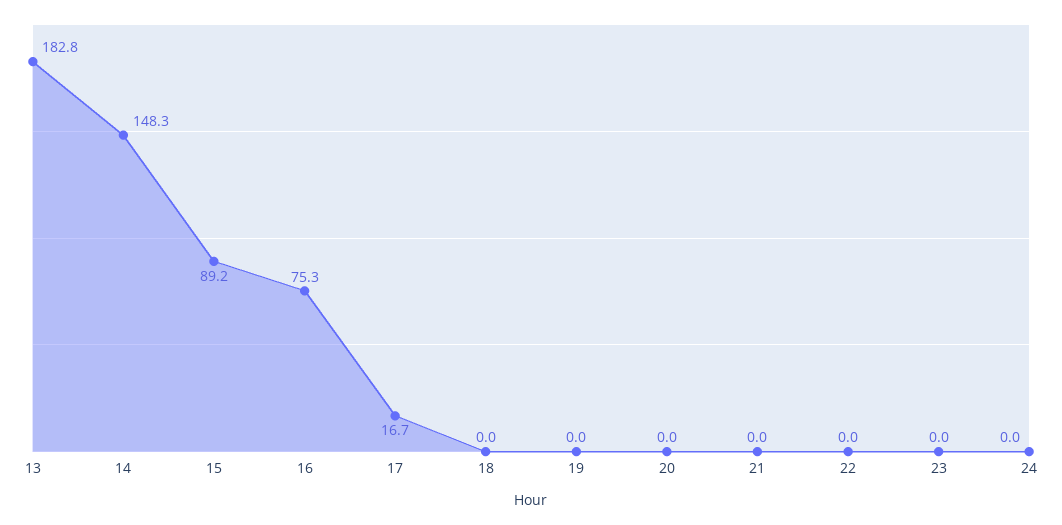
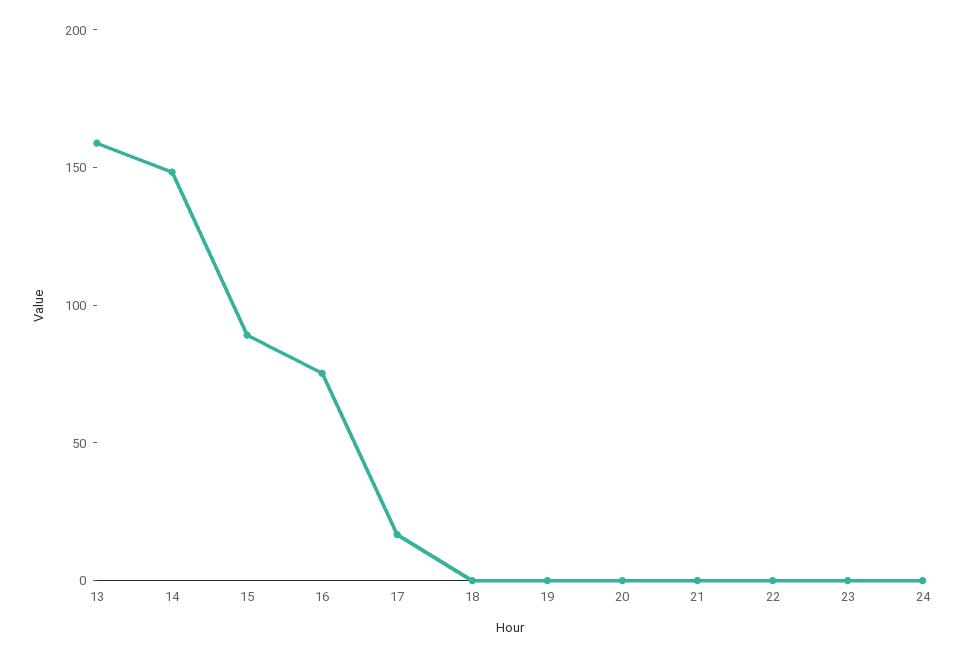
  {
-   "13": 182.8,
+   "13": 160,
    "14": 148.3,
    "15": 89.2,
    "16": 75.3,
    "17": 16.7,
    "18": 0,
    "19": 0,
    "20": 0,
    "21": 0,
    "22": 0,
    "23": 0,
    "24": 0
  }

